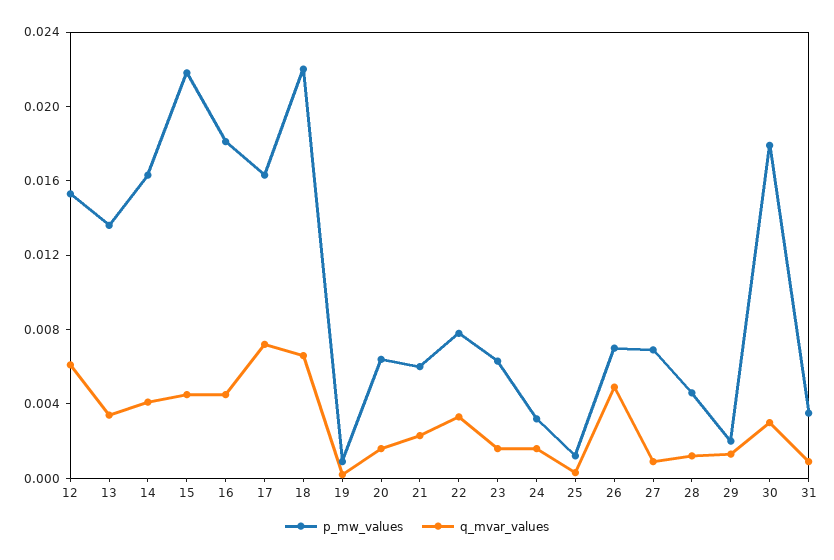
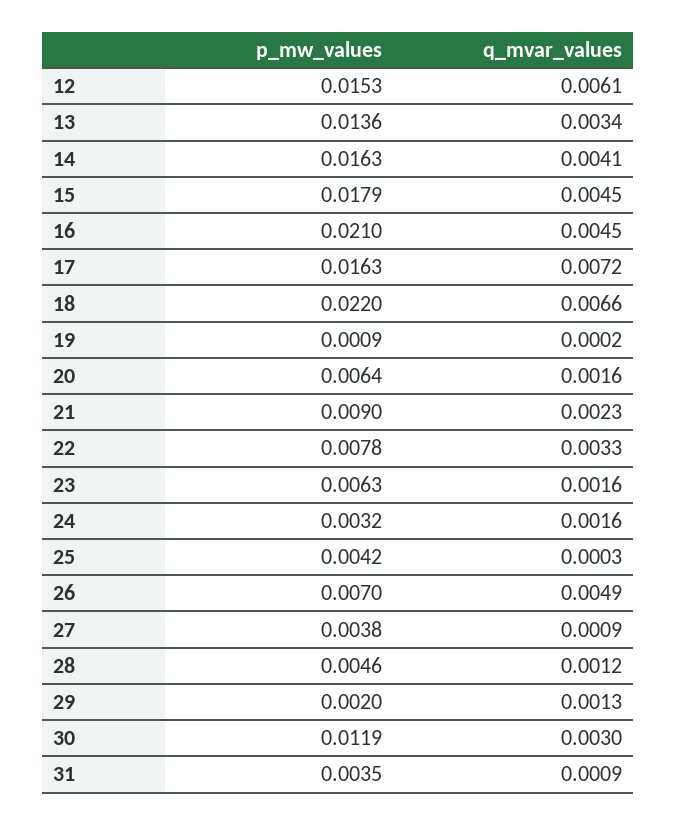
  {
    "p_mw_values": {
      "12": 0.0153,
      "13": 0.0136,
      "14": 0.0163,
-     "15": 0.022,
+     "15": 0.0179,
-     "16": 0.018,
+     "16": 0.021,
      "17": 0.0163,
      "18": 0.022,
      "19": 0.0009,
      "20": 0.0064,
-     "21": 0.006,
+     "21": 0.009,
      "22": 0.0078,
      "23": 0.0063,
      "24": 0.0032,
-     "25": 0.001,
+     "25": 0.0042,
      "26": 0.007,
-     "27": 0.007,
+     "27": 0.0038,
      "28": 0.0046,
      "29": 0.002,
-     "30": 0.018,
+     "30": 0.0119,
      "31": 0.0035
    },
    "q_mvar_values": {
      "12": 0.0061,
      "13": 0.0034,
      "14": 0.0041,
      "15": 0.0045,
      "16": 0.0045,
      "17": 0.0072,
      "18": 0.0066,
      "19": 0.0002,
      "20": 0.0016,
      "21": 0.0023,
      "22": 0.0033,
      "23": 0.0016,
      "24": 0.0016,
      "25": 0.0003,
      "26": 0.0049,
      "27": 0.0009,
      "28": 0.0012,
      "29": 0.0013,
      "30": 0.003,
      "31": 0.0009
    }
  }

